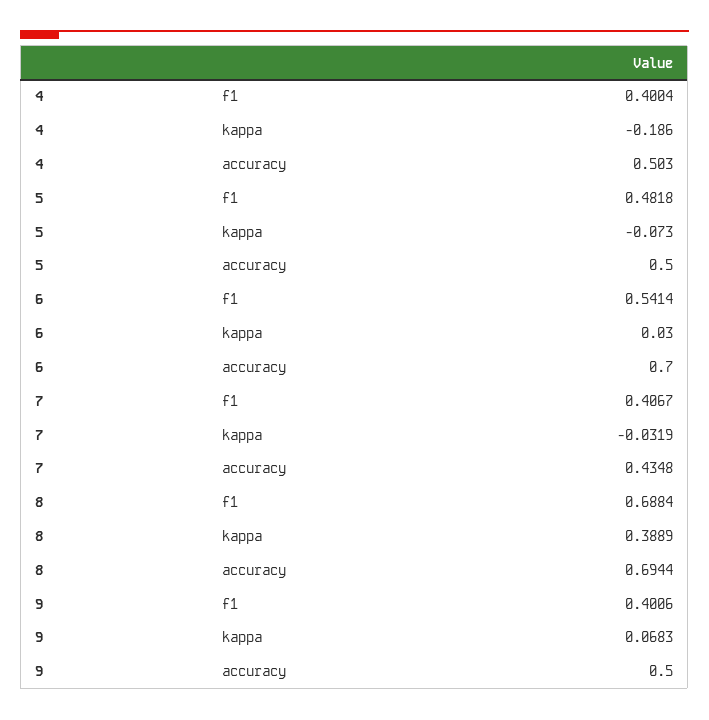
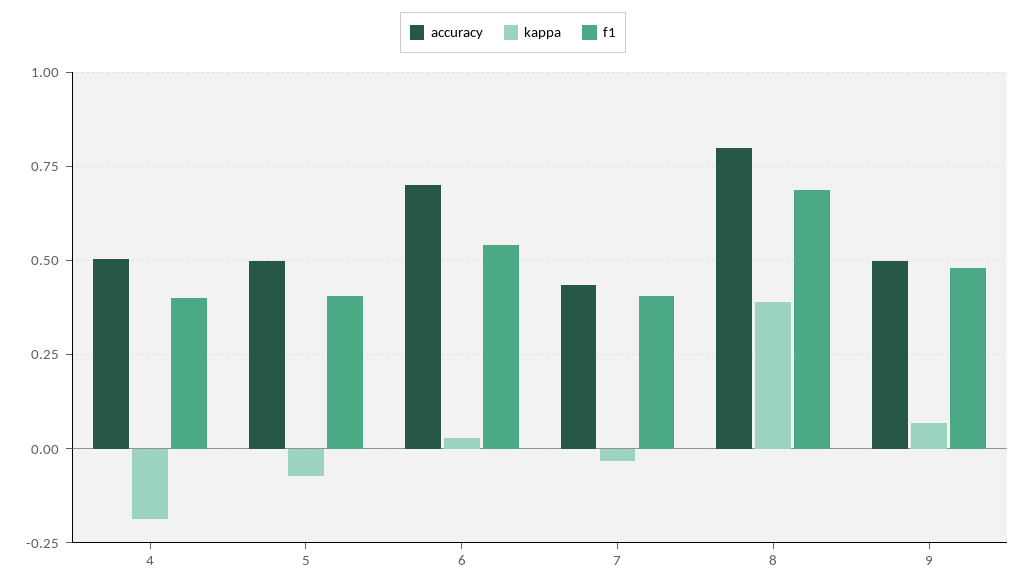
  {
    "f1": {
      "4": 0.4004,
-     "5": 0.4818,
+     "5": 0.4,
      "6": 0.5414,
      "7": 0.4067,
      "8": 0.6884,
-     "9": 0.4006
+     "9": 0.475
    },
    "kappa": {
      "4": -0.186,
      "5": -0.073,
      "6": 0.03,
      "7": -0.0319,
      "8": 0.3889,
      "9": 0.0683
    },
    "accuracy": {
      "4": 0.503,
      "5": 0.5,
      "6": 0.7,
      "7": 0.4348,
-     "8": 0.6944,
+     "8": 0.8,
      "9": 0.5
    }
  }

